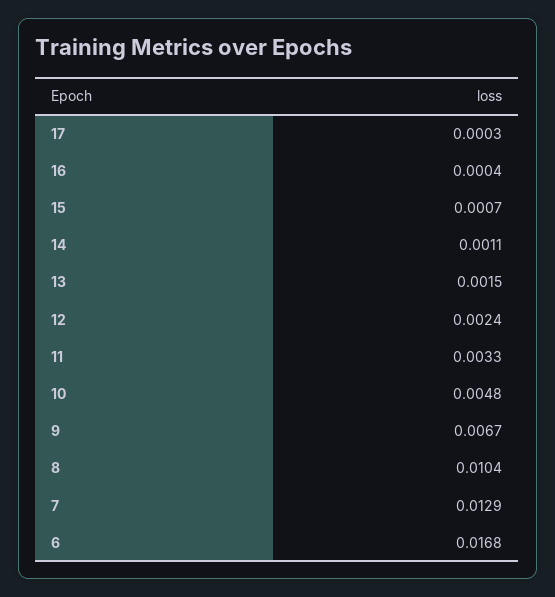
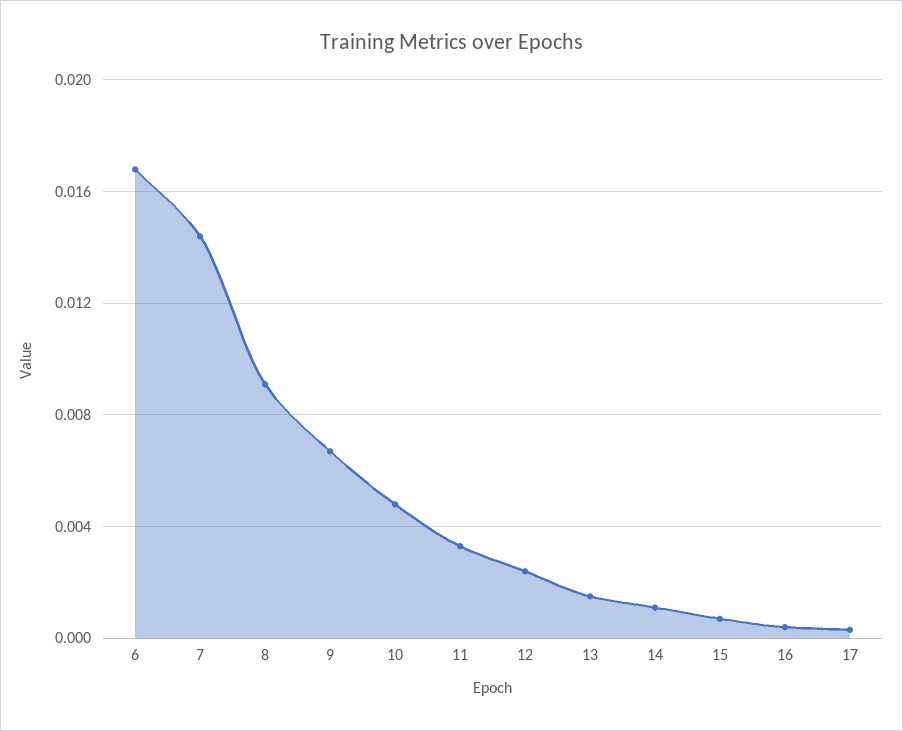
  {
    "17": 0.0003,
    "16": 0.0004,
    "15": 0.0007,
    "14": 0.0011,
    "13": 0.0015,
    "12": 0.0024,
    "11": 0.0033,
    "10": 0.0048,
    "9": 0.0067,
-   "8": 0.0104,
+   "8": 0.009,
-   "7": 0.0129,
+   "7": 0.0145,
    "6": 0.0168
  }

